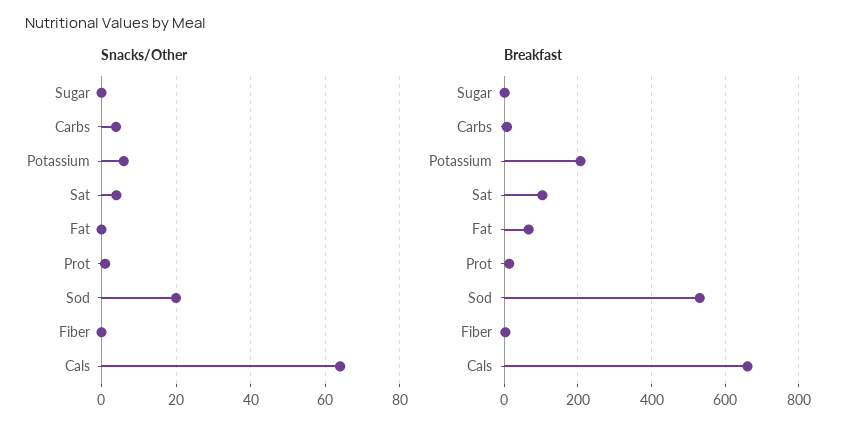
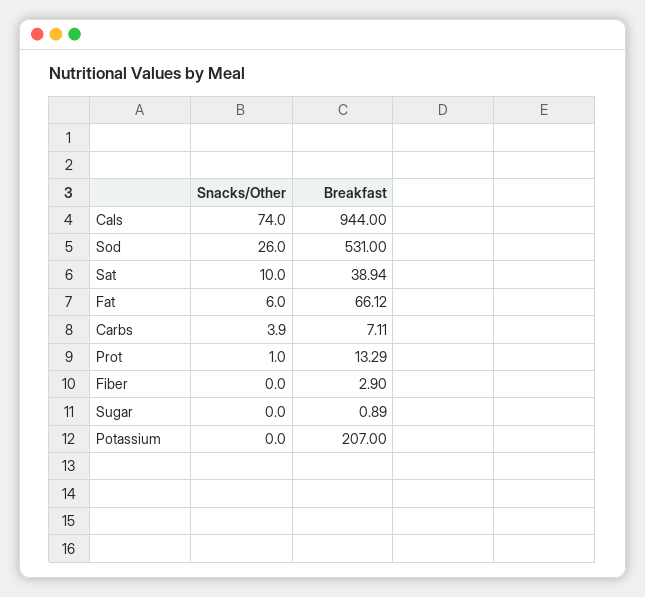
  {
    "Snacks/Other": {
      "Sugar": 0,
      "Carbs": 3.9,
-     "Potassium": 6,
+     "Potassium": 0,
-     "Sat": 4,
+     "Sat": 10,
-     "Fat": 0,
+     "Fat": 6,
      "Prot": 1,
-     "Sod": 20,
+     "Sod": 26,
      "Fiber": 0,
-     "Cals": 64
+     "Cals": 74
    },
    "Breakfast": {
      "Sugar": 0.89,
      "Carbs": 7.11,
      "Potassium": 207,
-     "Sat": 100,
+     "Sat": 38.94,
      "Fat": 66.12,
      "Prot": 13.29,
      "Sod": 531,
      "Fiber": 2.9,
-     "Cals": 660
+     "Cals": 944
    }
  }

